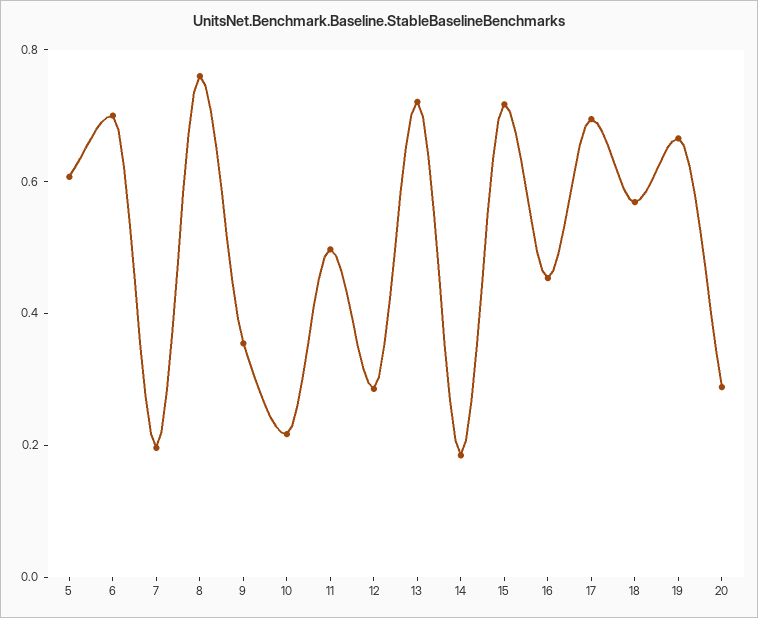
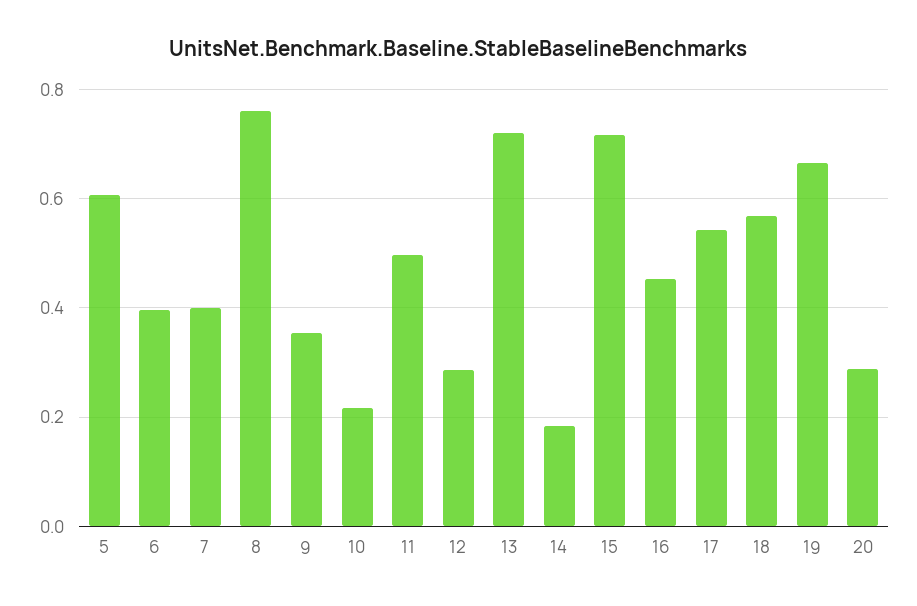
  {
    "5": 0.6,
-   "6": 0.7,
+   "6": 0.4,
-   "7": 0.2,
+   "7": 0.4,
    "8": 0.76,
    "9": 0.36,
    "10": 0.22,
    "11": 0.5,
    "12": 0.28,
    "13": 0.72,
    "14": 0.18,
    "15": 0.72,
    "16": 0.46,
-   "17": 0.7,
+   "17": 0.54,
    "18": 0.56,
    "19": 0.66,
    "20": 0.28
  }

